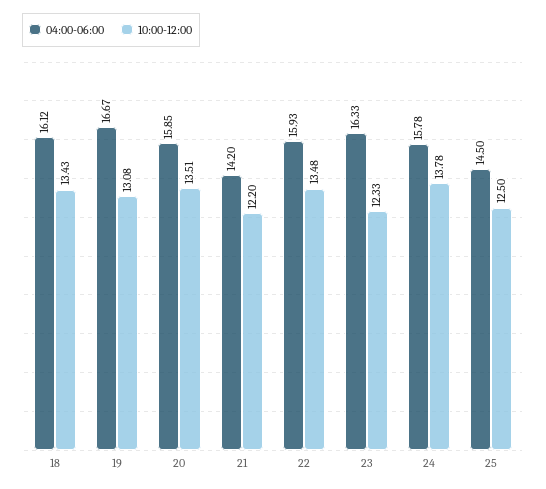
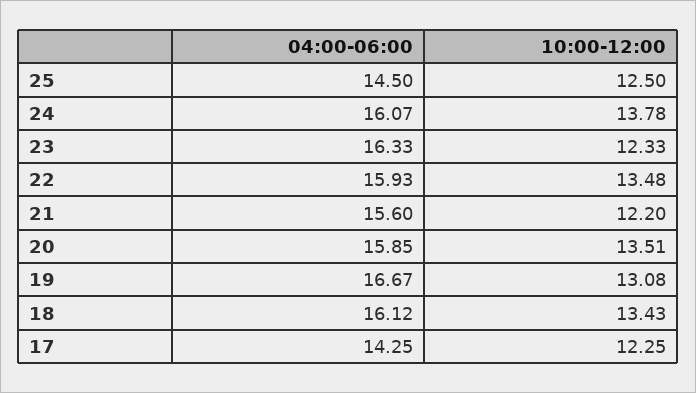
  {
    "04:00-06:00": {
      "18": 16.12,
      "19": 16.67,
      "20": 15.85,
-     "21": 14.2,
+     "21": 15.6,
      "22": 15.93,
      "23": 16.33,
-     "24": 15.78,
+     "24": 16.07,
-     "25": 14.5
+     "25": 14.5,
+     "17": 14.25
    },
    "10:00-12:00": {
      "18": 13.43,
      "19": 13.08,
      "20": 13.51,
      "21": 12.2,
      "22": 13.48,
      "23": 12.33,
      "24": 13.78,
-     "25": 12.5
+     "25": 12.5,
+     "17": 12.25
    }
  }

